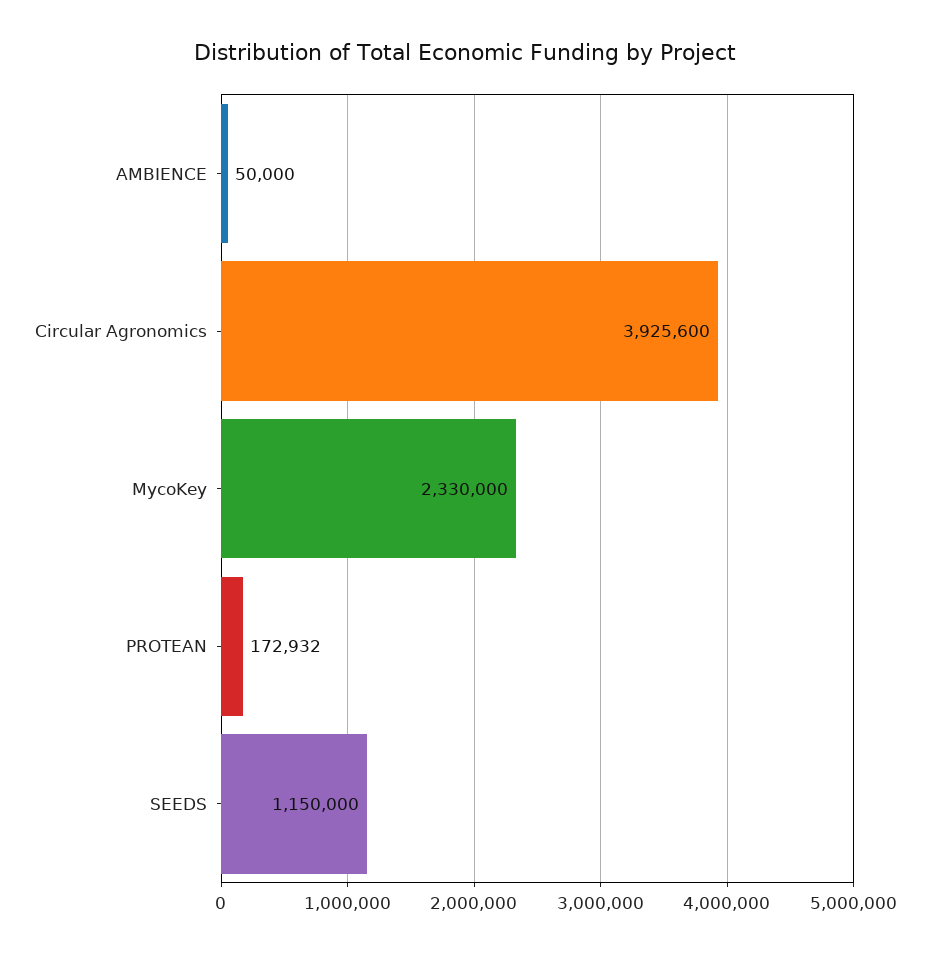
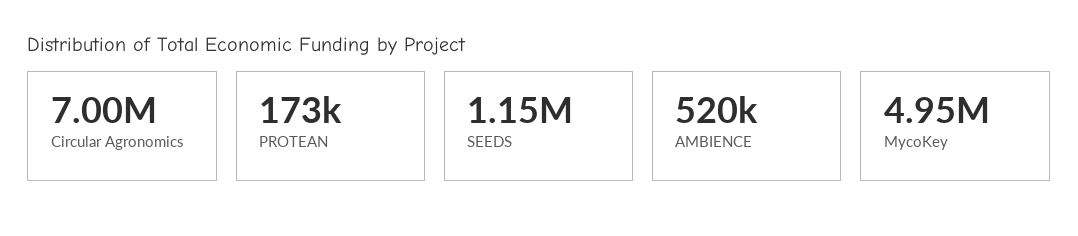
  {
-   "AMBIENCE": 50000,
+   "AMBIENCE": 520000,
-   "Circular Agronomics": 3925600,
+   "Circular Agronomics": 7000000,
-   "MycoKey": 2330000,
+   "MycoKey": 4950000,
    "PROTEAN": 172932,
    "SEEDS": 1150000
  }

